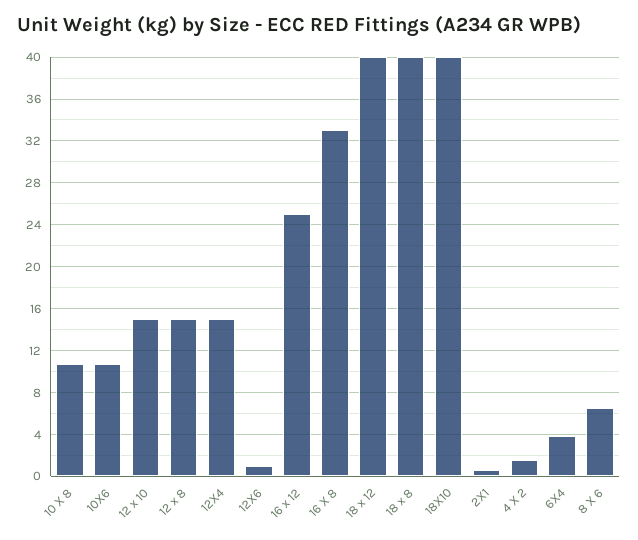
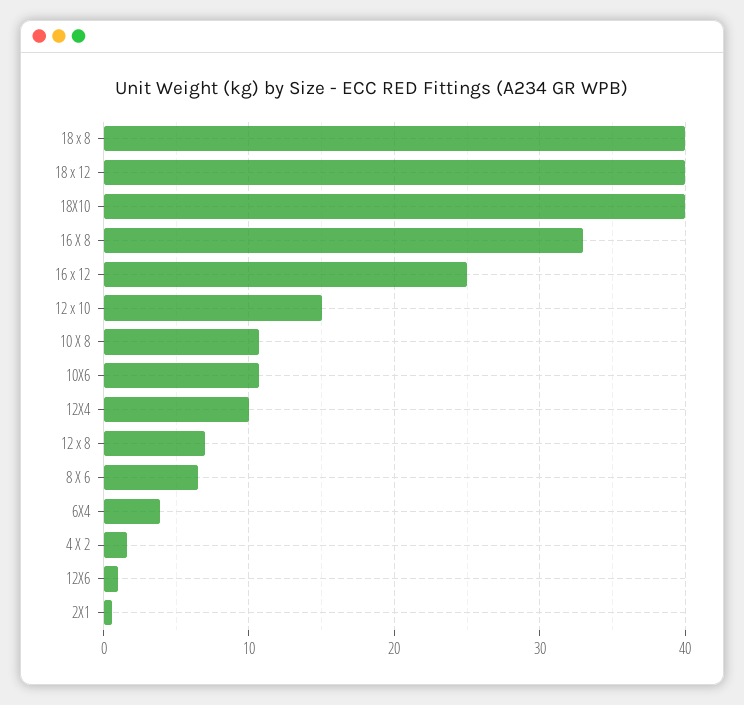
  {
    "10 X 8": 11,
    "10X6": 11,
    "12 x 10": 15,
-   "12 x 8": 15,
+   "12 x 8": 7,
-   "12X4": 15,
+   "12X4": 10,
    "12X6": 1,
    "16 x 12": 25,
    "16 X 8": 33,
    "18 x 12": 40,
    "18 x 8": 40,
    "18X10": 40,
    "2X1": 1,
    "4 X 2": 2,
    "6X4": 4,
    "8 X 6": 7
  }

